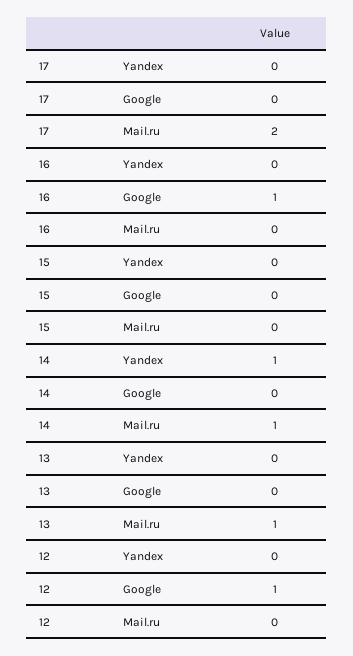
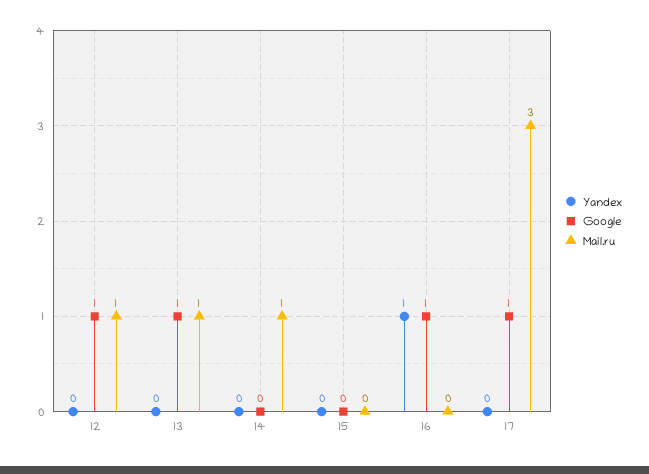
  {
    "Yandex": {
      "17": 0,
-     "16": 0,
+     "16": 1,
      "15": 0,
-     "14": 1,
+     "14": 0,
      "13": 0,
      "12": 0
    },
    "Google": {
-     "17": 0,
+     "17": 1,
      "16": 1,
      "15": 0,
      "14": 0,
-     "13": 0,
+     "13": 1,
      "12": 1
    },
    "Mail.ru": {
-     "17": 2,
+     "17": 3,
      "16": 0,
      "15": 0,
      "14": 1,
      "13": 1,
-     "12": 0
+     "12": 1
    }
  }

